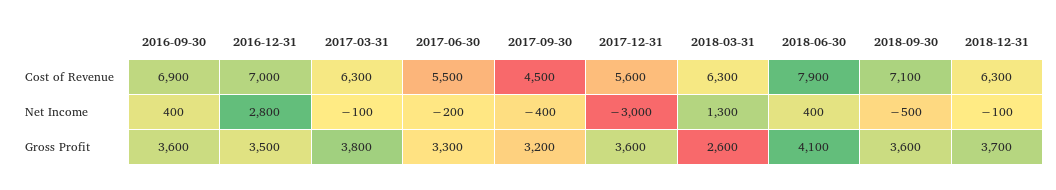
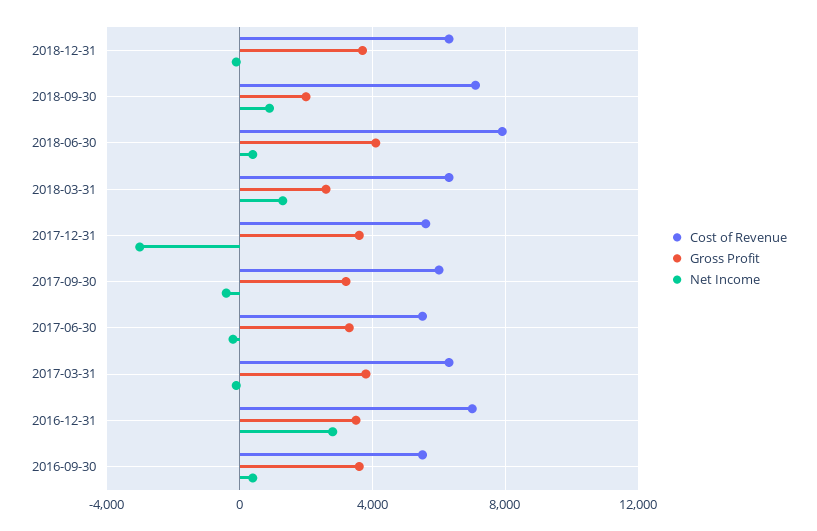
  {
    "Cost of Revenue": {
-     "2016-09-30": 6900,
+     "2016-09-30": 5500,
      "2016-12-31": 7000,
      "2017-03-31": 6300,
      "2017-06-30": 5500,
-     "2017-09-30": 4500,
+     "2017-09-30": 6000,
      "2017-12-31": 5600,
      "2018-03-31": 6300,
      "2018-06-30": 7900,
      "2018-09-30": 7100,
      "2018-12-31": 6300
    },
    "Net Income": {
      "2016-09-30": 400,
      "2016-12-31": 2800,
      "2017-03-31": -100,
      "2017-06-30": -200,
      "2017-09-30": -400,
      "2017-12-31": -3000,
      "2018-03-31": 1300,
      "2018-06-30": 400,
-     "2018-09-30": -500,
+     "2018-09-30": 1000,
      "2018-12-31": -100
    },
    "Gross Profit": {
      "2016-09-30": 3600,
      "2016-12-31": 3500,
      "2017-03-31": 3800,
      "2017-06-30": 3300,
      "2017-09-30": 3200,
      "2017-12-31": 3600,
      "2018-03-31": 2600,
      "2018-06-30": 4100,
-     "2018-09-30": 3600,
+     "2018-09-30": 2000,
      "2018-12-31": 3700
    }
  }

